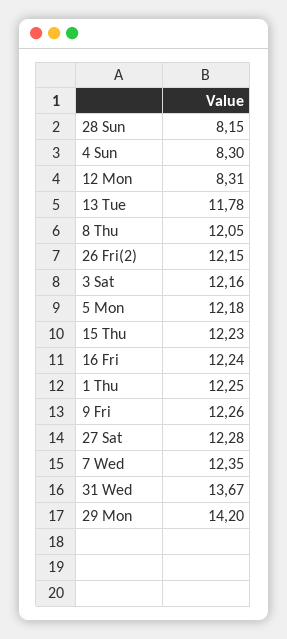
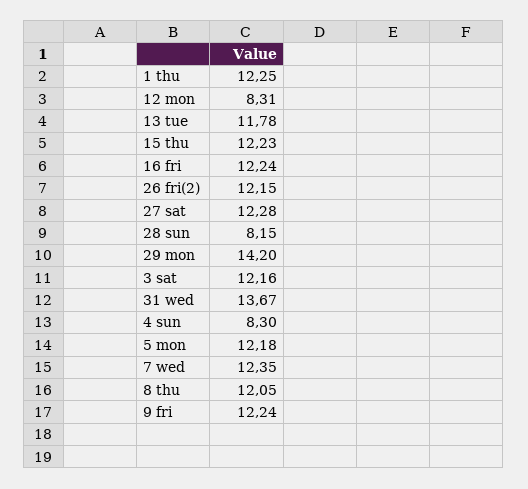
  {
    "28 Sun": 8.15,
    "4 Sun": 8.3,
    "12 Mon": 8.31,
    "13 Tue": 11.78,
    "8 Thu": 12.05,
    "26 Fri(2)": 12.15,
    "3 Sat": 12.16,
    "5 Mon": 12.18,
    "15 Thu": 12.23,
    "16 Fri": 12.24,
    "1 Thu": 12.25,
-   "9 Fri": 12.26,
+   "9 Fri": 12.24,
    "27 Sat": 12.28,
    "7 Wed": 12.35,
    "31 Wed": 13.67,
    "29 Mon": 14.2
  }

